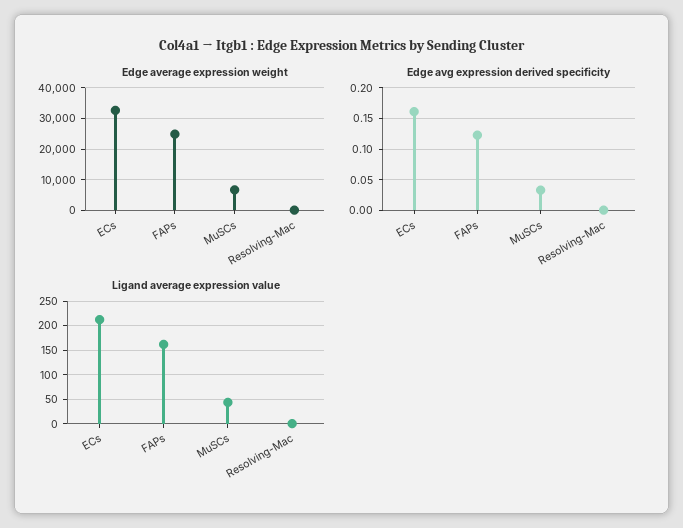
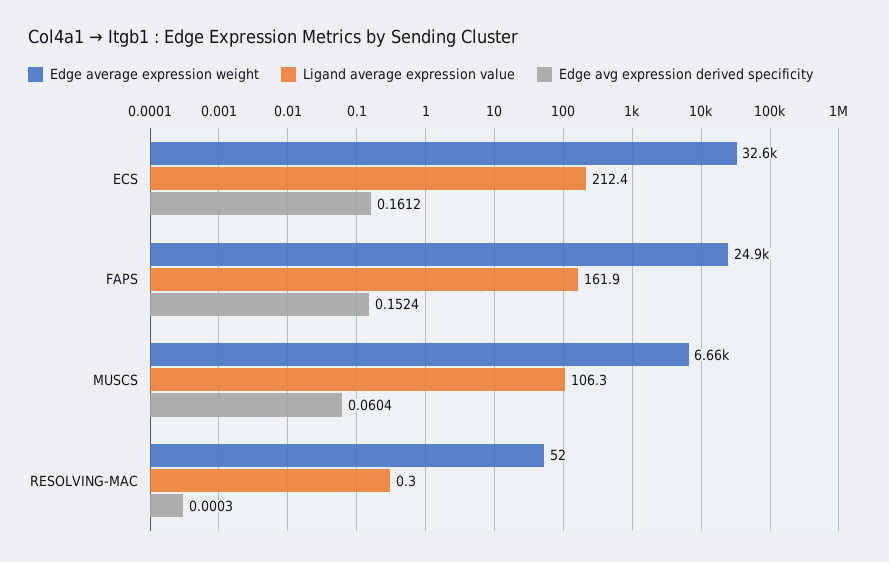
  {
    "Edge average expression weight": {
      "ECs": 32600,
      "FAPs": 24900,
      "MuSCs": 6660,
      "Resolving-Mac": 52
    },
    "Edge avg expression derived specificity": {
      "ECs": 0.1612,
-     "FAPs": 0.12,
+     "FAPs": 0.1524,
-     "MuSCs": 0.03,
+     "MuSCs": 0.0604,
      "Resolving-Mac": 0.0003
    },
    "Ligand average expression value": {
      "ECs": 212.4,
      "FAPs": 161.9,
-     "MuSCs": 50,
+     "MuSCs": 106.3,
      "Resolving-Mac": 0.3
    }
  }

